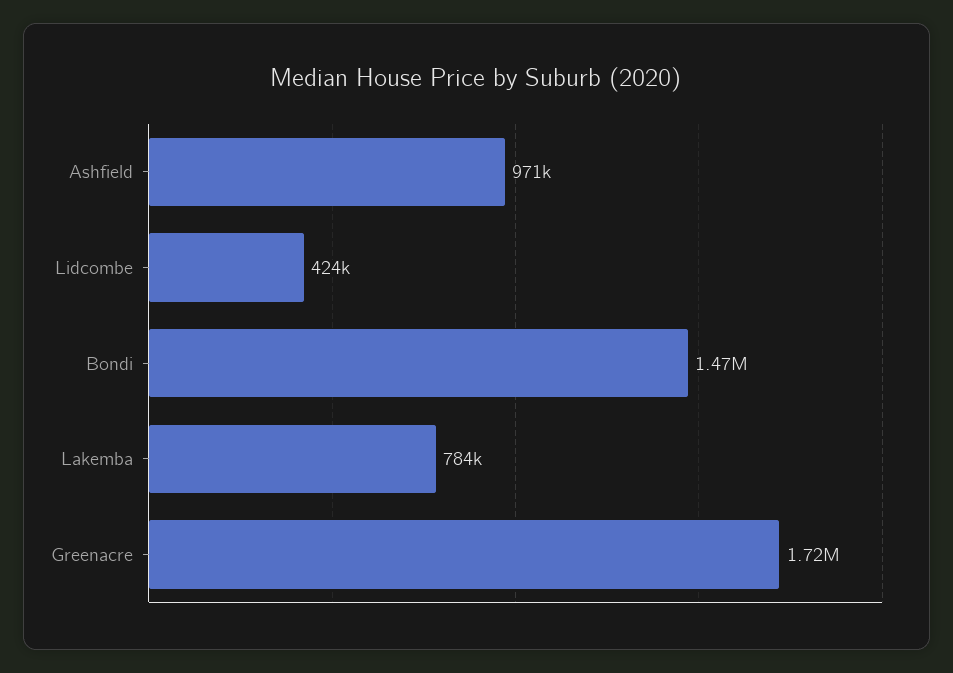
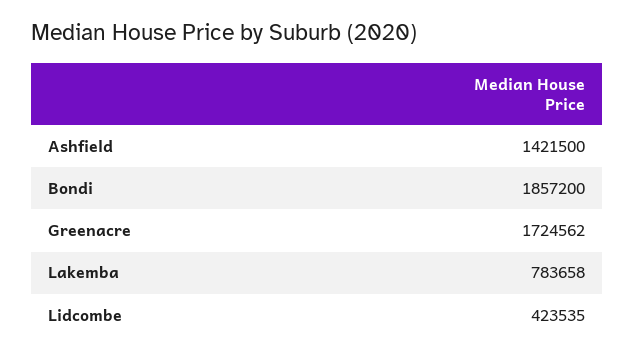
  {
-   "Ashfield": 971000,
+   "Ashfield": 1421500,
    "Lidcombe": 423535,
-   "Bondi": 1470000,
+   "Bondi": 1857200,
    "Lakemba": 783658,
    "Greenacre": 1724562
  }

